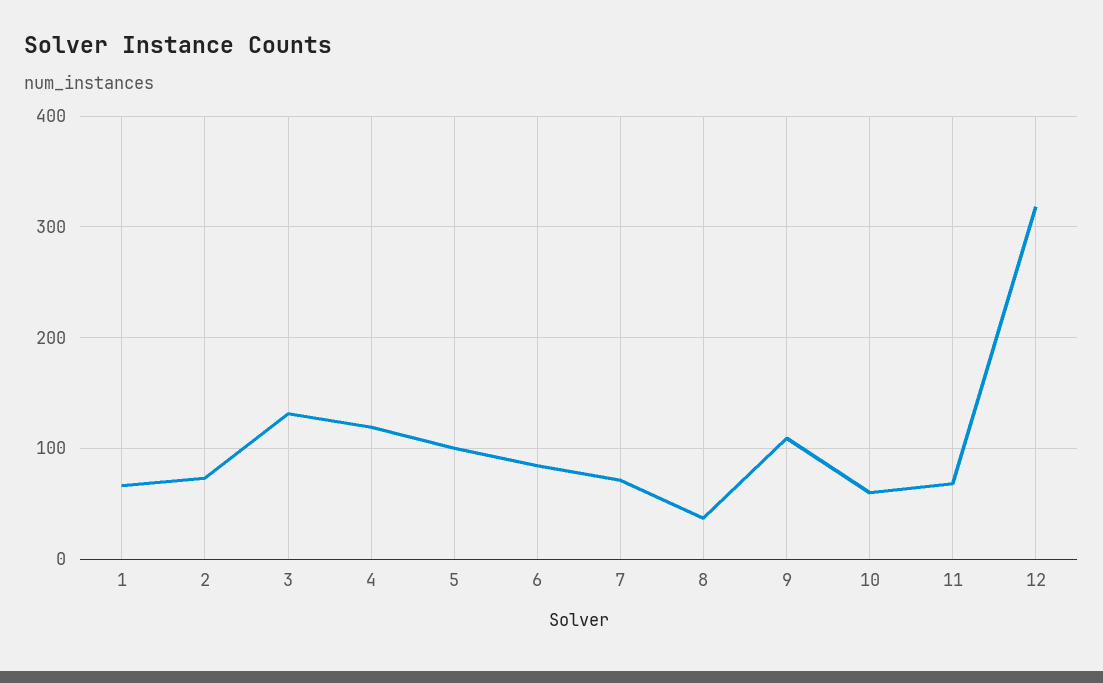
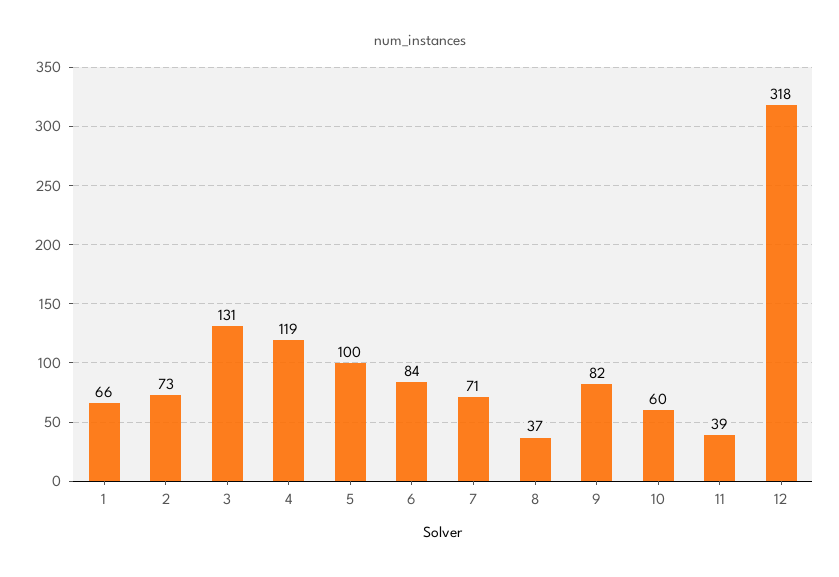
  {
    "1": 66,
    "2": 73,
    "3": 131,
    "4": 119,
    "5": 100,
    "6": 84,
    "7": 71,
    "8": 37,
-   "9": 110,
+   "9": 82,
    "10": 60,
-   "11": 70,
+   "11": 39,
    "12": 318
  }

